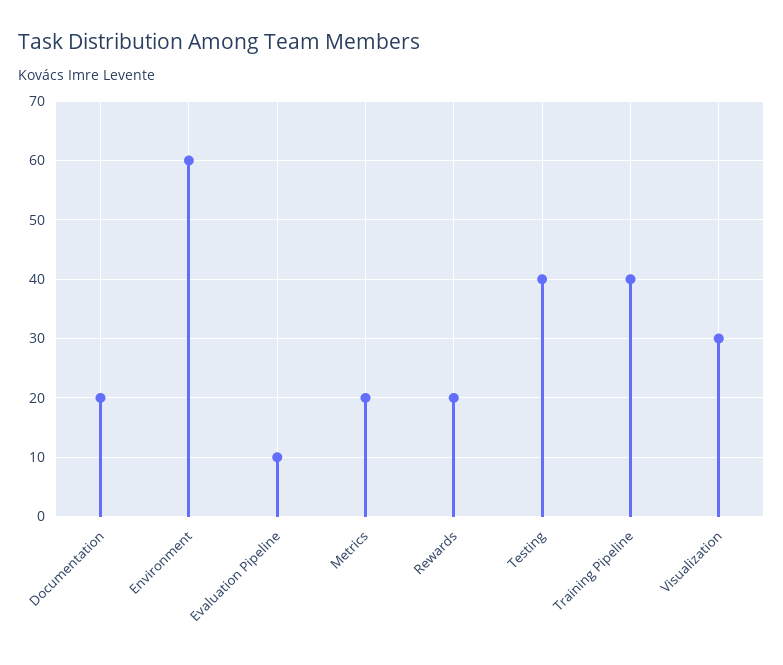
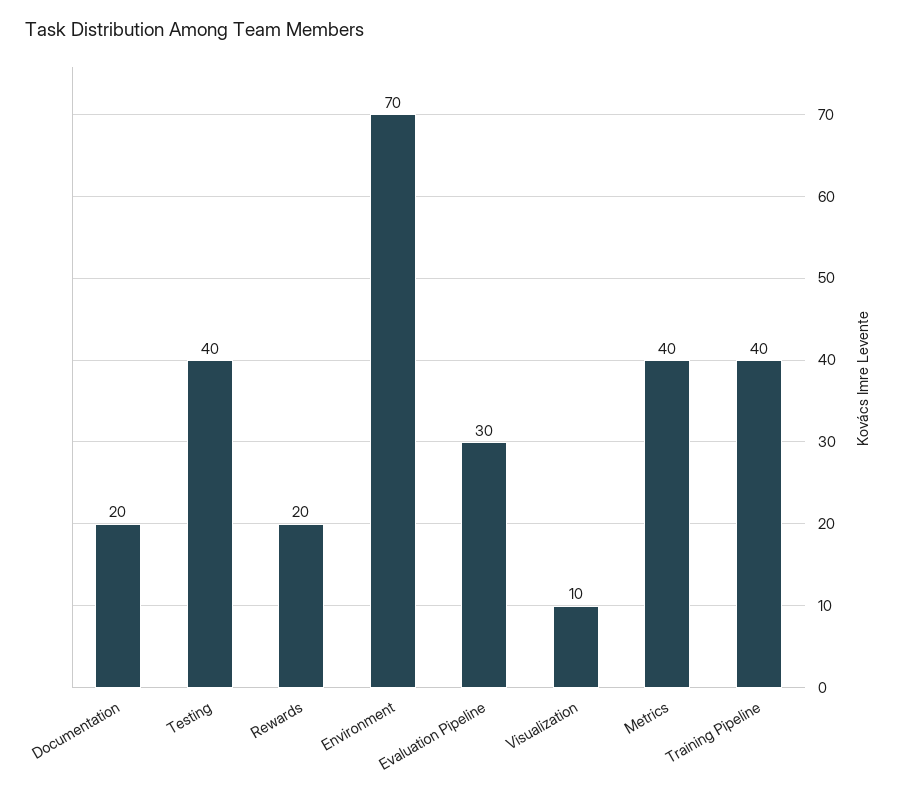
  {
    "Documentation": 20,
-   "Environment": 60,
+   "Environment": 70,
-   "Evaluation Pipeline": 10,
+   "Evaluation Pipeline": 30,
-   "Metrics": 20,
+   "Metrics": 40,
    "Rewards": 20,
    "Testing": 40,
    "Training Pipeline": 40,
-   "Visualization": 30
+   "Visualization": 10
  }

